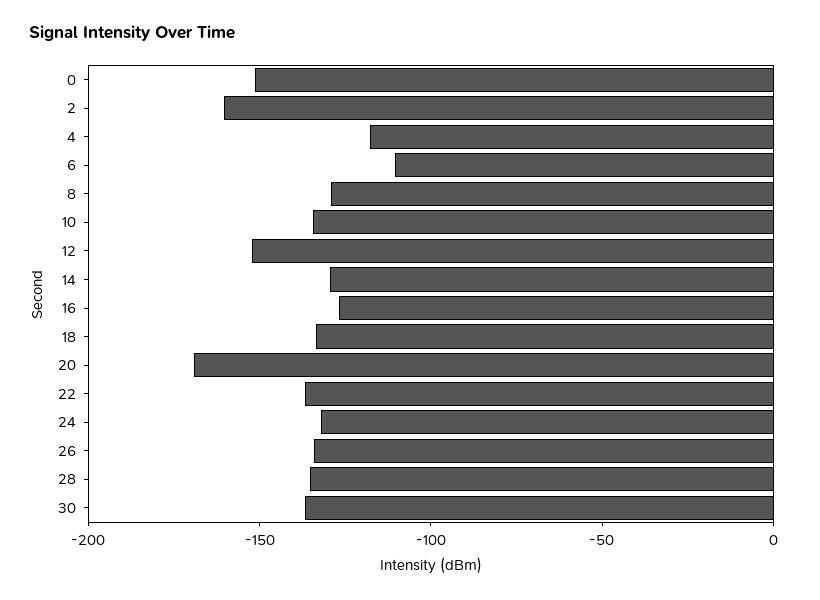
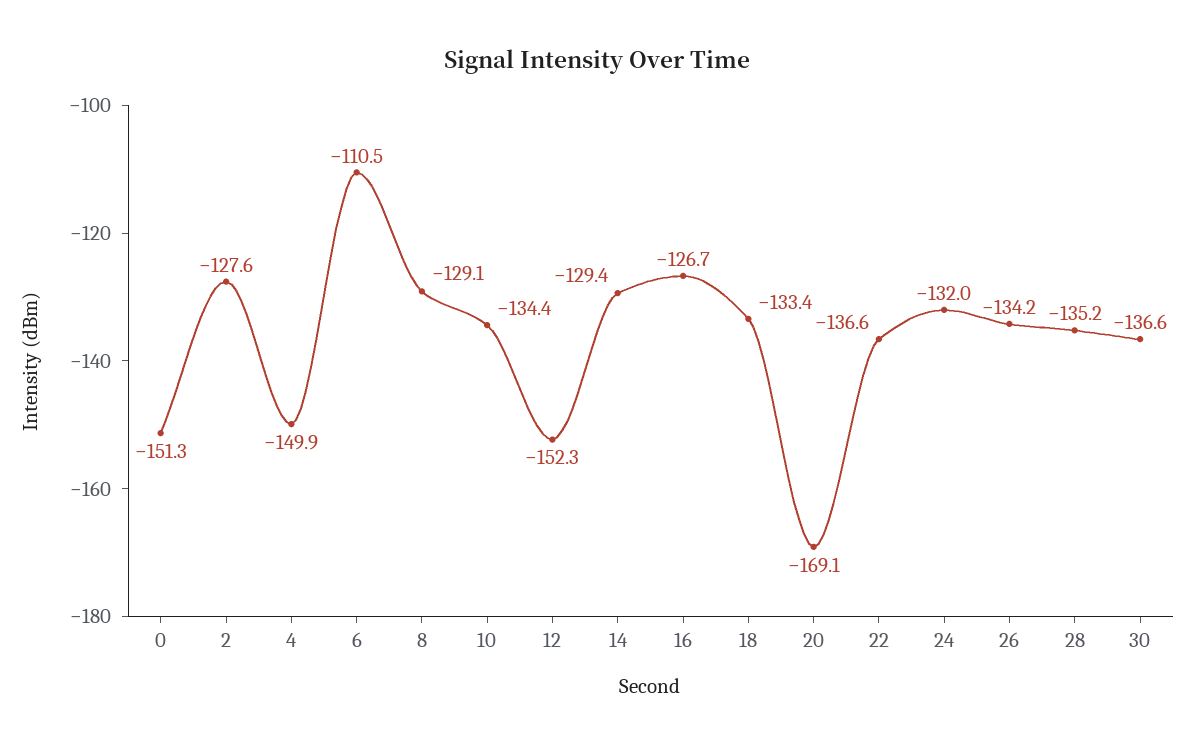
  {
    "0": -151.3,
-   "2": -160,
+   "2": -127.6,
-   "4": -120,
+   "4": -149.9,
    "6": -110.5,
    "8": -129.1,
    "10": -134.4,
    "12": -152.3,
    "14": -129.4,
    "16": -126.7,
    "18": -133.4,
    "20": -169.1,
    "22": -136.6,
    "24": -132,
    "26": -134.2,
    "28": -135.2,
    "30": -136.6
  }

